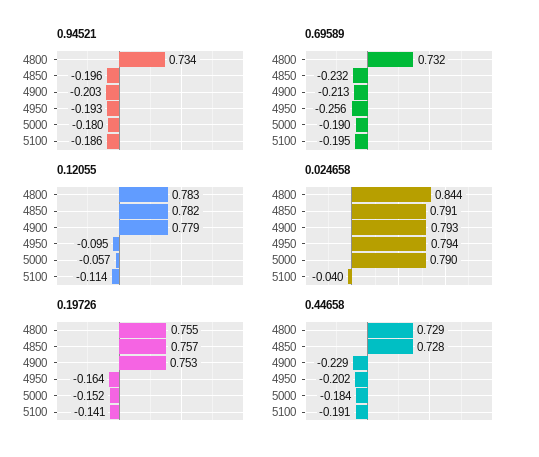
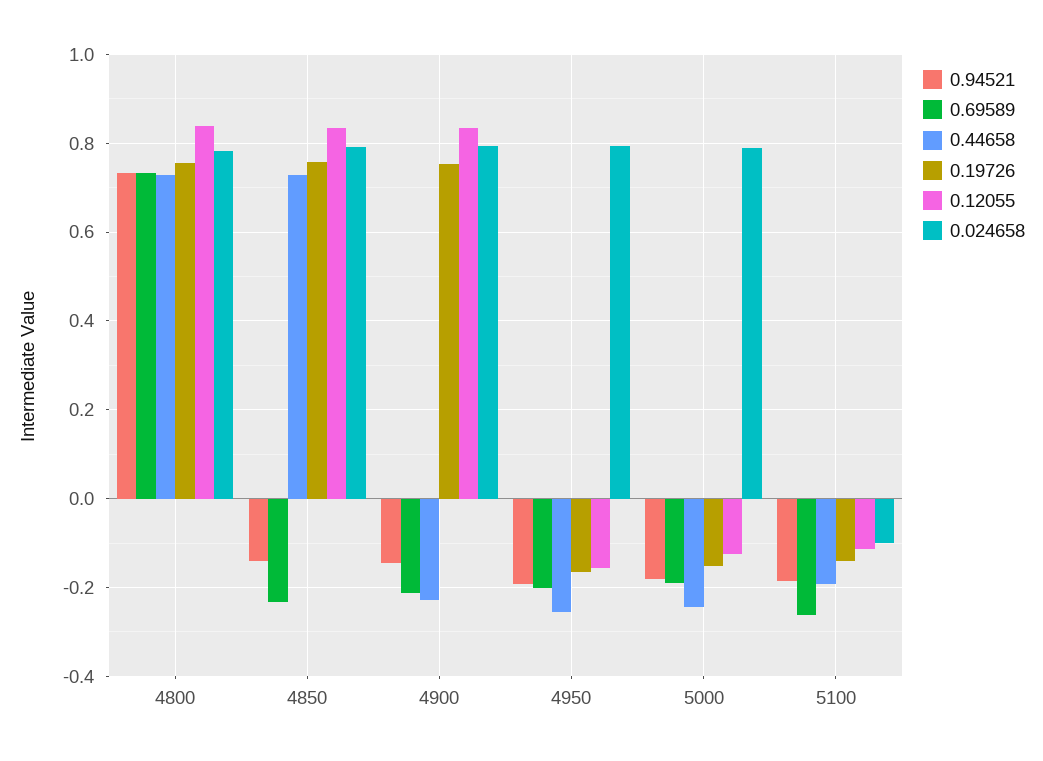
  {
    "0.94521": {
      "4800": 0.734,
-     "4850": -0.196,
+     "4850": -0.14,
-     "4900": -0.203,
+     "4900": -0.14,
      "4950": -0.193,
      "5000": -0.18,
      "5100": -0.186
    },
    "0.69589": {
      "4800": 0.732,
      "4850": -0.232,
      "4900": -0.213,
-     "4950": -0.256,
+     "4950": -0.2,
      "5000": -0.19,
-     "5100": -0.195
+     "5100": -0.26
    },
    "0.12055": {
-     "4800": 0.783,
+     "4800": 0.84,
-     "4850": 0.782,
+     "4850": 0.84,
-     "4900": 0.779,
+     "4900": 0.84,
-     "4950": -0.095,
+     "4950": -0.16,
-     "5000": -0.057,
+     "5000": -0.12,
      "5100": -0.114
    },
    "0.024658": {
-     "4800": 0.844,
+     "4800": 0.78,
      "4850": 0.791,
      "4900": 0.793,
      "4950": 0.794,
      "5000": 0.79,
-     "5100": -0.04
+     "5100": -0.1
    },
    "0.19726": {
      "4800": 0.755,
      "4850": 0.757,
      "4900": 0.753,
      "4950": -0.164,
      "5000": -0.152,
      "5100": -0.141
    },
    "0.44658": {
      "4800": 0.729,
      "4850": 0.728,
      "4900": -0.229,
-     "4950": -0.202,
+     "4950": -0.26,
-     "5000": -0.184,
+     "5000": -0.24,
      "5100": -0.191
    }
  }

